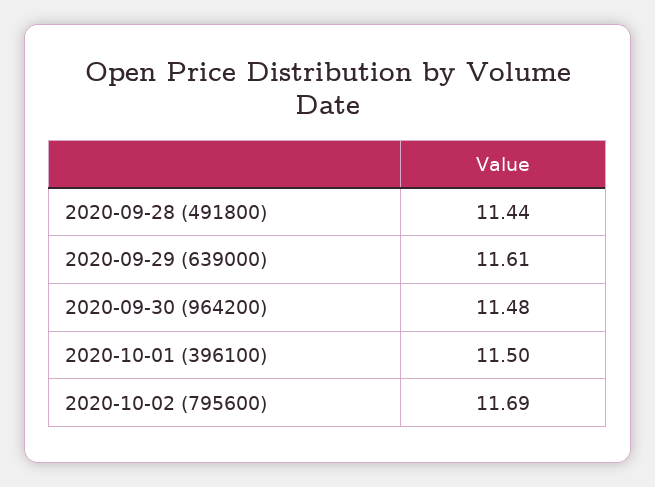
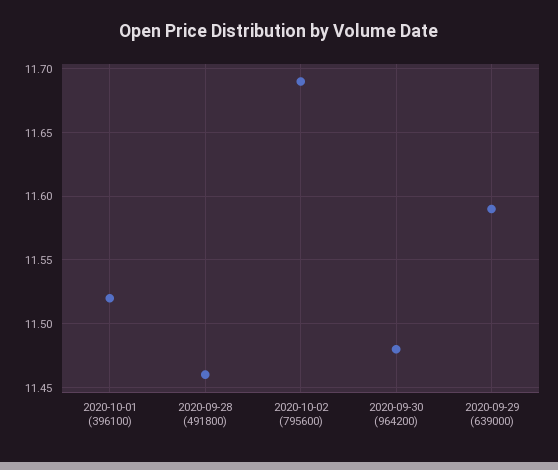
  {
-   "2020-09-28 (491800)": 11.44,
+   "2020-09-28 (491800)": 11.46,
-   "2020-09-29 (639000)": 11.61,
+   "2020-09-29 (639000)": 11.59,
    "2020-09-30 (964200)": 11.48,
-   "2020-10-01 (396100)": 11.5,
+   "2020-10-01 (396100)": 11.52,
    "2020-10-02 (795600)": 11.69
  }

